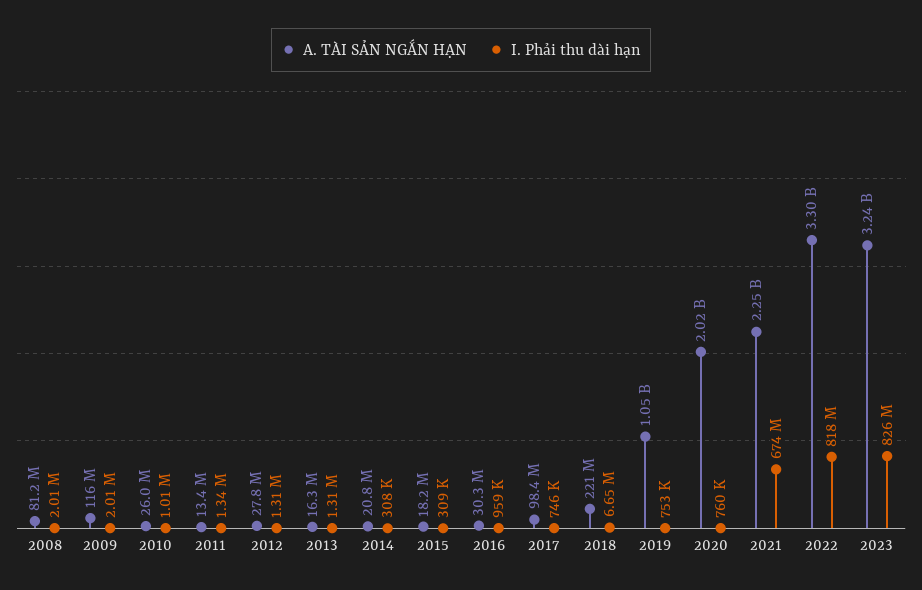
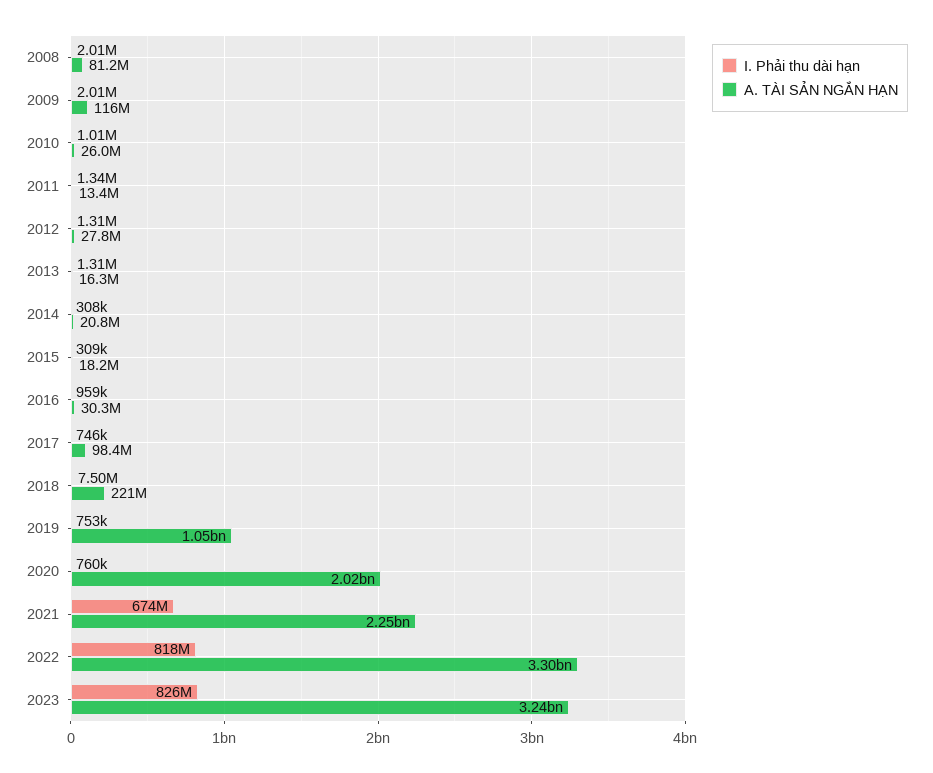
  {
    "A. TÀI SẢN NGẮN HẠN": {
      "2008": 81200000,
      "2009": 116000000,
      "2010": 26000000,
      "2011": 13400000,
      "2012": 27800000,
      "2013": 16300000,
      "2014": 20800000,
      "2015": 18200000,
      "2016": 30300000,
      "2017": 98400000,
      "2018": 221000000,
      "2019": 1050000000,
      "2020": 2020000000,
      "2021": 2250000000,
      "2022": 3300000000,
      "2023": 3240000000
    },
    "I. Phải thu dài hạn": {
      "2008": 2010000,
      "2009": 2010000,
      "2010": 1010000,
      "2011": 1340000,
      "2012": 1310000,
      "2013": 1310000,
      "2014": 308000,
      "2015": 309000,
      "2016": 959000,
      "2017": 746000,
-     "2018": 6650000,
+     "2018": 7500000,
      "2019": 753000,
      "2020": 760000,
      "2021": 674000000,
      "2022": 818000000,
      "2023": 826000000
    }
  }

